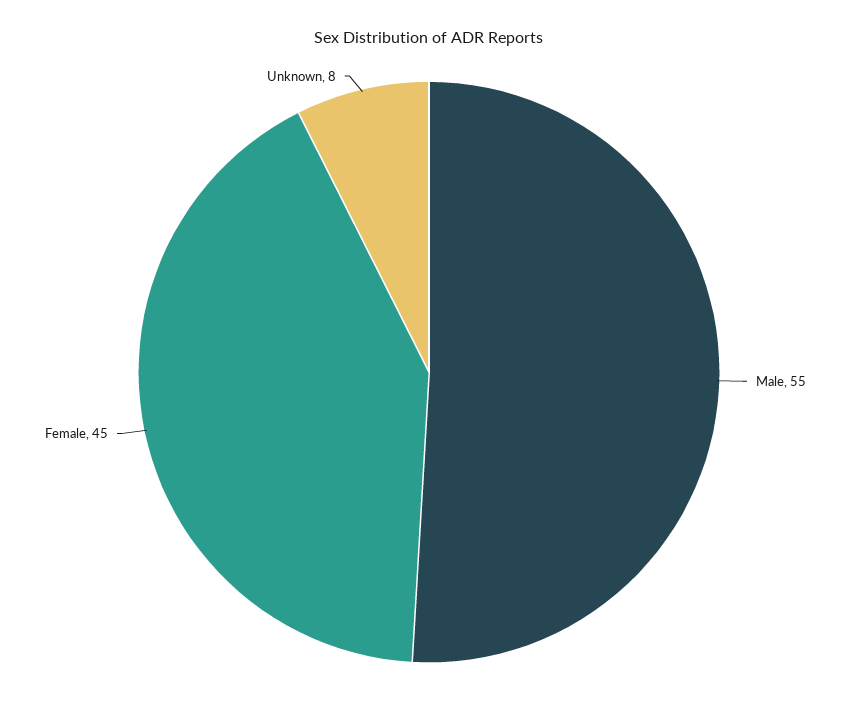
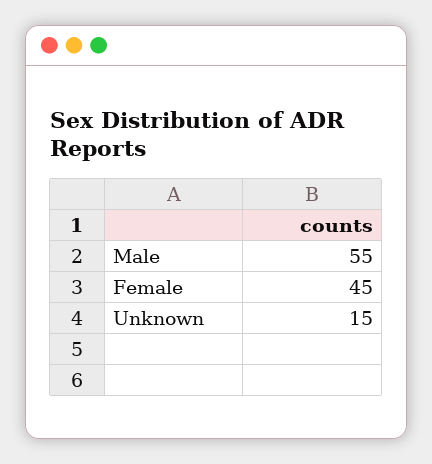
  {
    "Male": 55,
    "Female": 45,
-   "Unknown": 8
+   "Unknown": 15
  }

